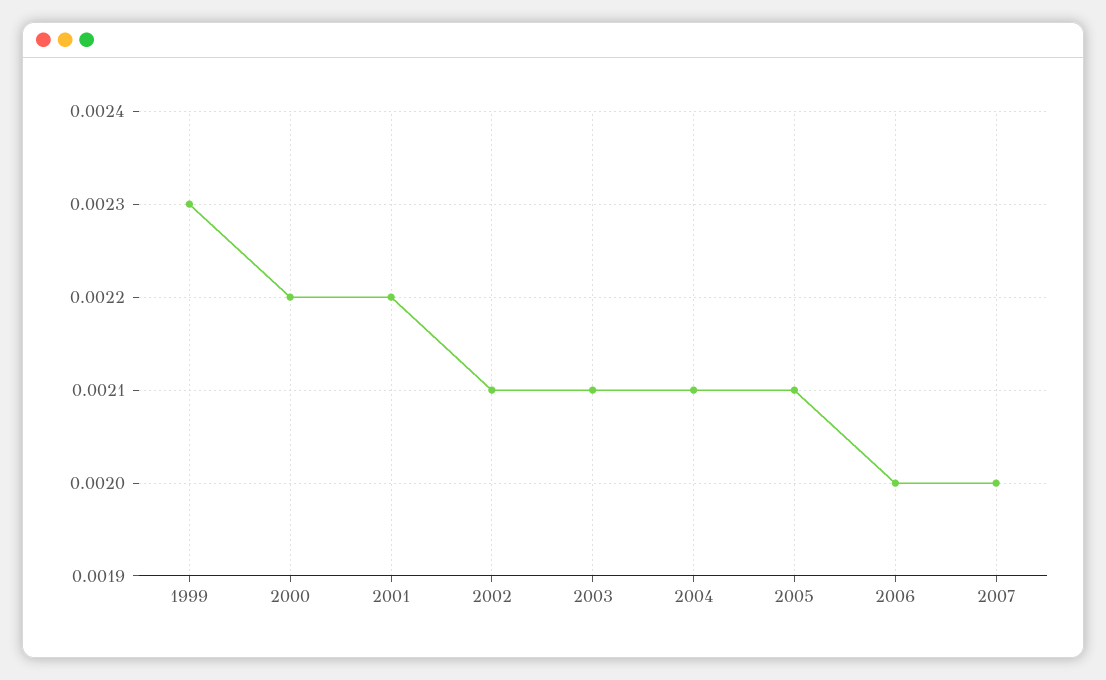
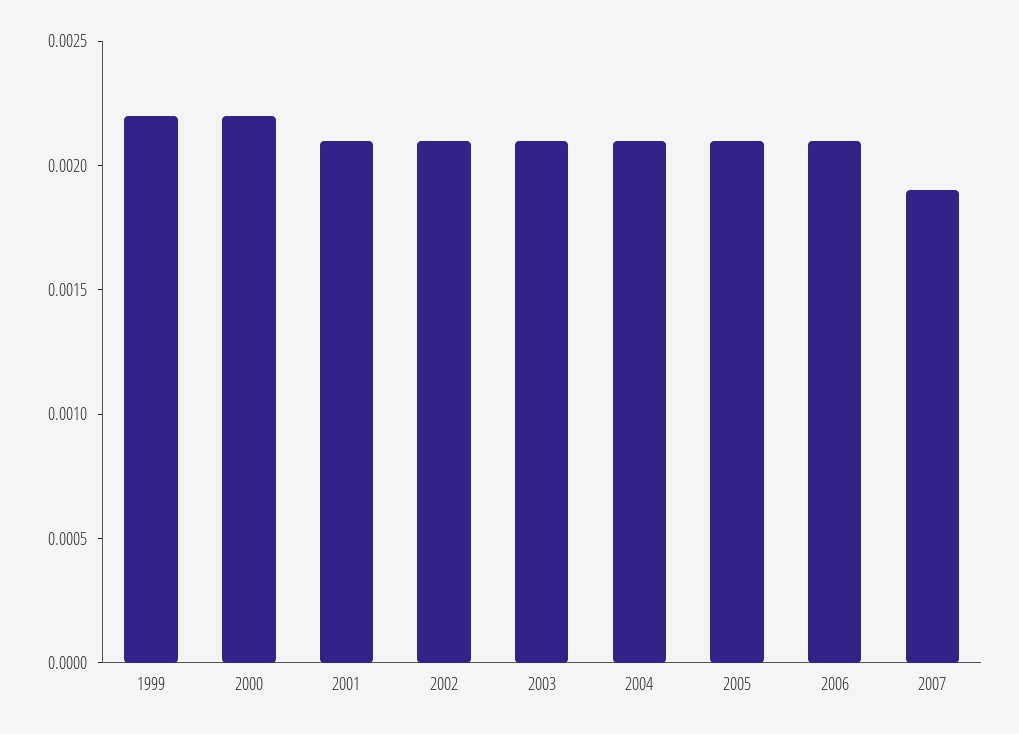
  {
-   "1999": 0.0023,
+   "1999": 0.0022,
    "2000": 0.0022,
-   "2001": 0.0022,
+   "2001": 0.0021,
    "2002": 0.0021,
    "2003": 0.0021,
    "2004": 0.0021,
    "2005": 0.0021,
-   "2006": 0.002,
+   "2006": 0.0021,
-   "2007": 0.002
+   "2007": 0.0019
  }

